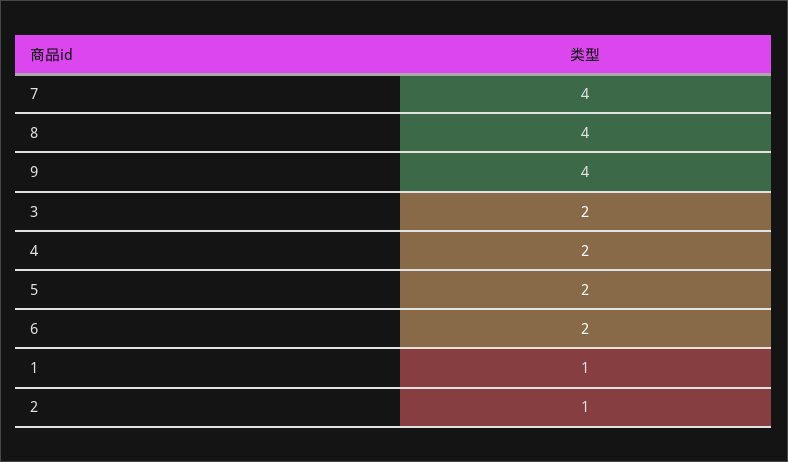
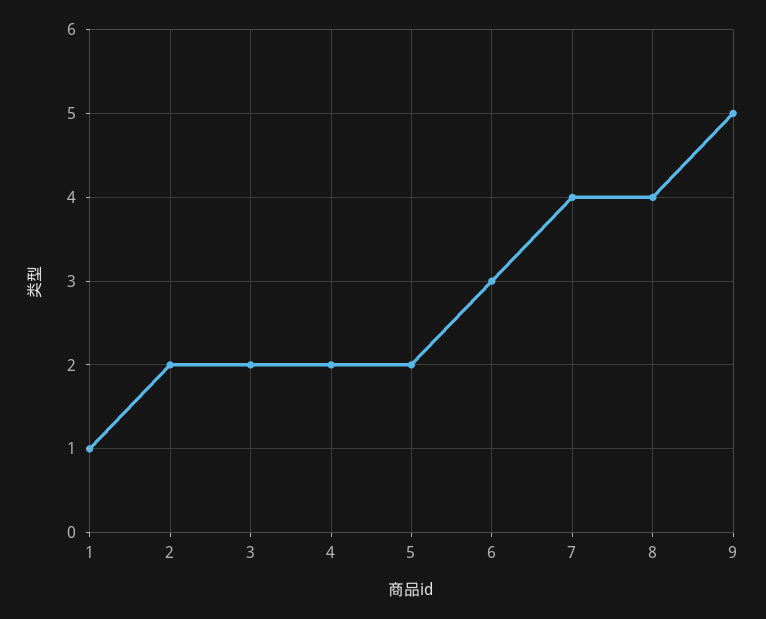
  {
    "7": 4,
    "8": 4,
-   "9": 4,
+   "9": 5,
    "3": 2,
    "4": 2,
    "5": 2,
-   "6": 2,
+   "6": 3,
    "1": 1,
-   "2": 1
+   "2": 2
  }

